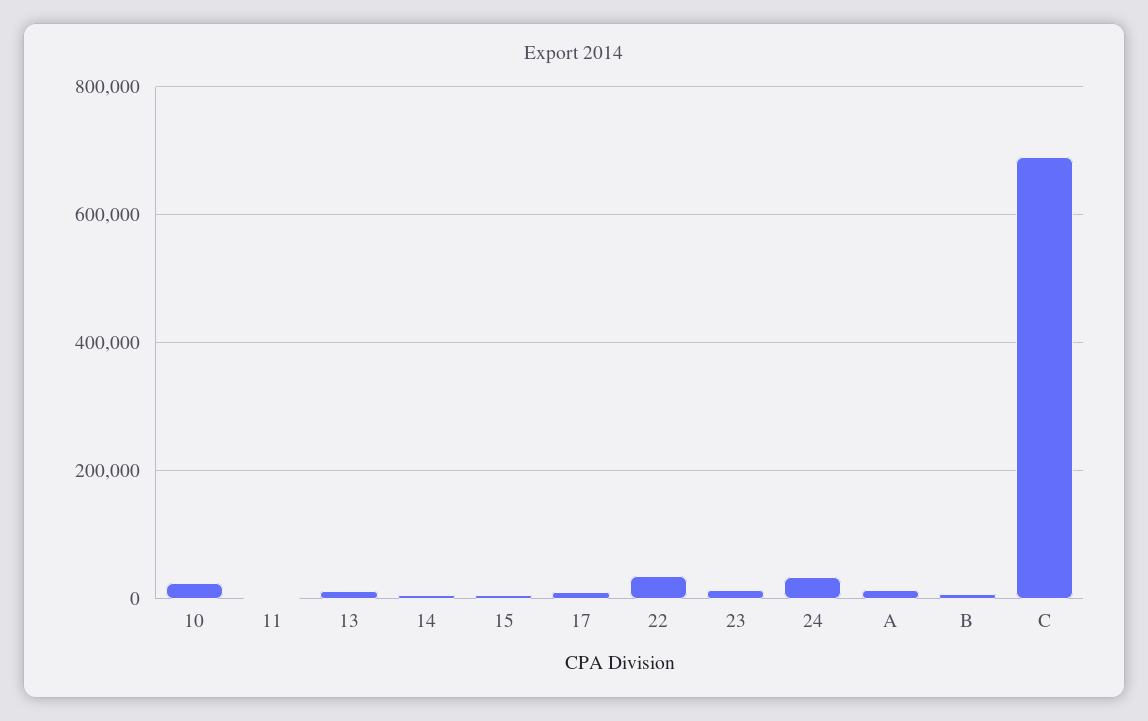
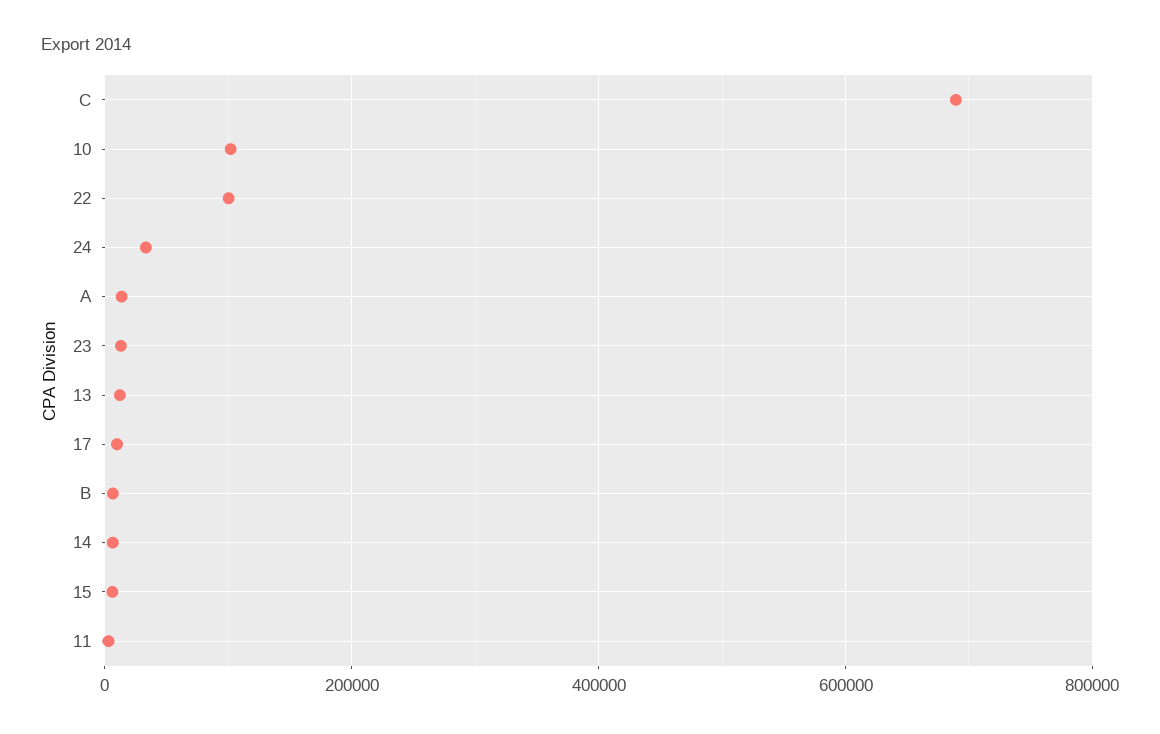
  {
-   "10": 20000,
+   "10": 100000,
    "11": 0,
    "13": 20000,
    "14": 0,
    "15": 0,
    "17": 20000,
-   "22": 40000,
+   "22": 100000,
    "23": 20000,
    "24": 40000,
    "A": 20000,
    "B": 0,
    "C": 680000
  }

